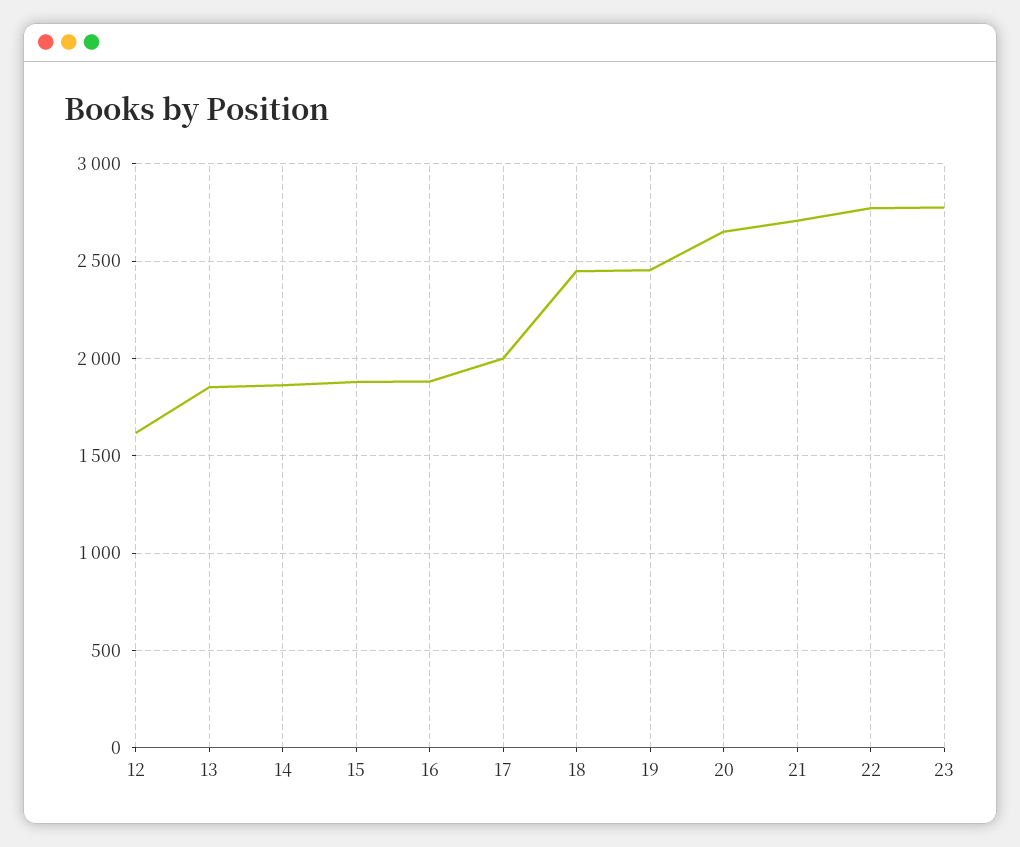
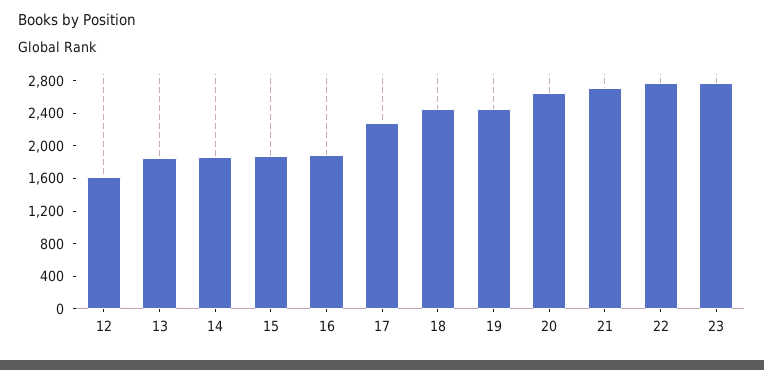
  {
    "12": 1600,
    "13": 1850,
    "14": 1850,
    "15": 1900,
    "16": 1900,
-   "17": 2000,
+   "17": 2300,
    "18": 2450,
    "19": 2450,
    "20": 2650,
    "21": 2700,
    "22": 2750,
    "23": 2800
  }

